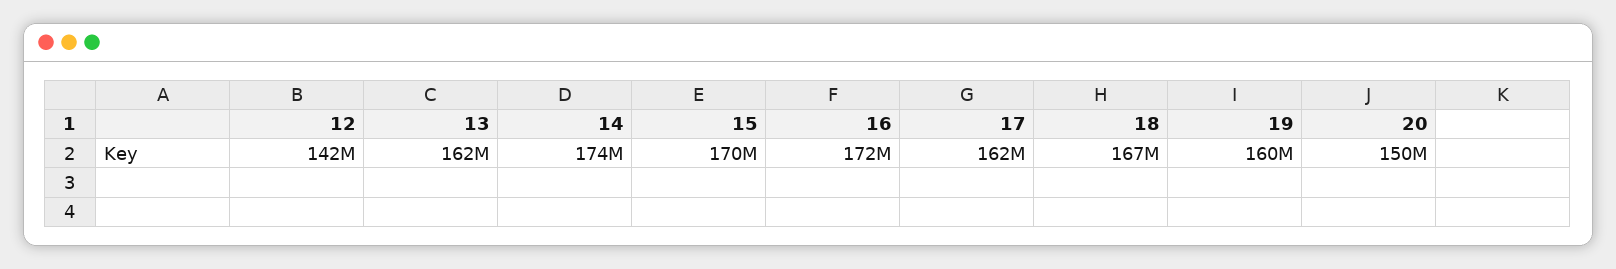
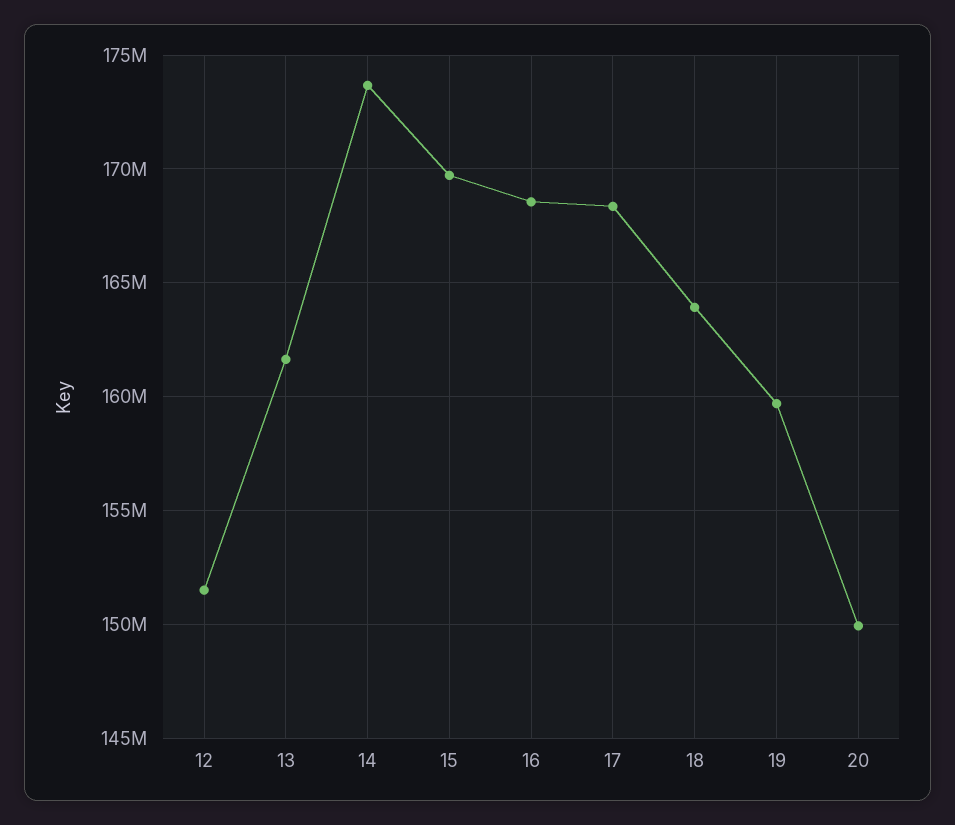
  {
-   "12": 142000000,
+   "12": 151500000,
    "13": 162000000,
    "14": 174000000,
    "15": 170000000,
-   "16": 172000000,
+   "16": 168500000,
-   "17": 162000000,
+   "17": 168500000,
-   "18": 167000000,
+   "18": 164000000,
    "19": 160000000,
    "20": 150000000
  }

